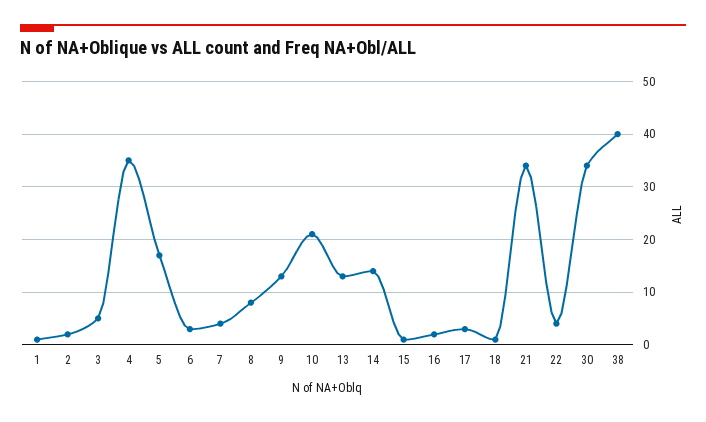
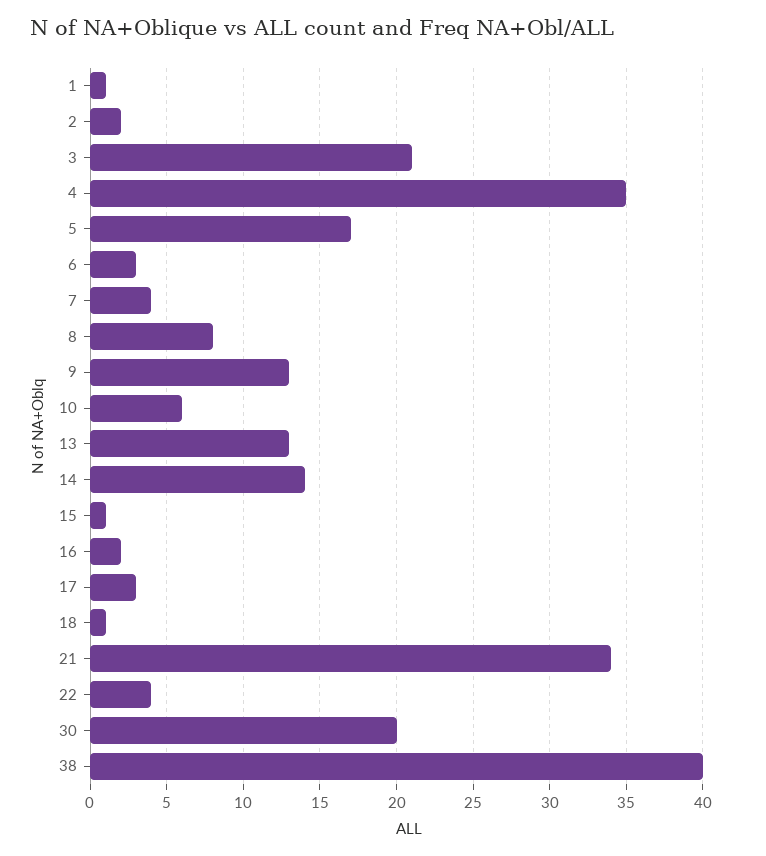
  {
    "1": 1,
    "2": 2,
-   "3": 5,
+   "3": 21,
    "4": 35,
    "5": 17,
    "6": 3,
    "7": 4,
    "8": 8,
    "9": 13,
-   "10": 20,
+   "10": 6,
    "13": 13,
    "14": 14,
    "15": 1,
    "16": 2,
    "17": 3,
    "18": 1,
    "21": 34,
    "22": 4,
-   "30": 35,
+   "30": 20,
    "38": 40
  }

